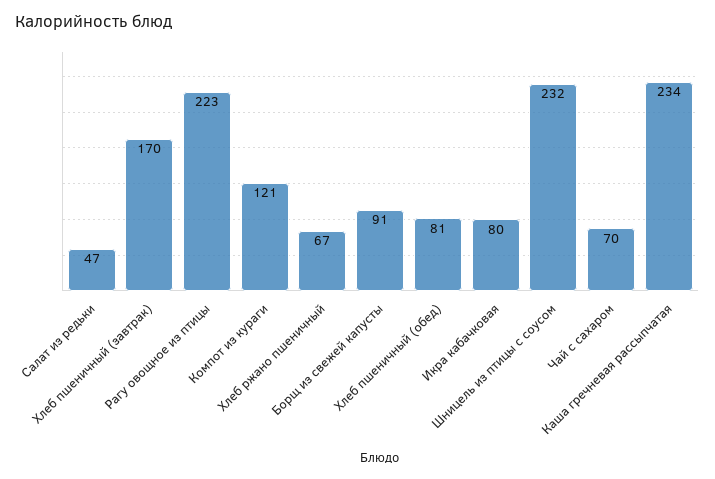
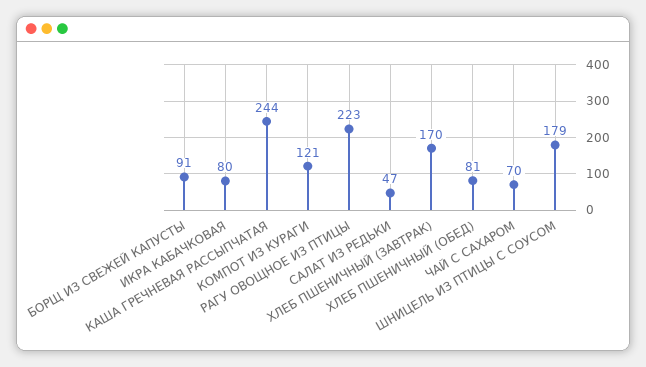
  {
    "Салат из редьки": 47,
    "Хлеб пшеничный (завтрак)": 170,
    "Рагу овощное из птицы": 223,
    "Компот из кураги": 121,
-   "Хлеб ржано пшеничный": 67,
    "Борщ из свежей капусты": 91,
    "Хлеб пшеничный (обед)": 81,
    "Икра кабачковая": 80,
-   "Шницель из птицы с соусом": 232,
+   "Шницель из птицы с соусом": 179,
    "Чай с сахаром": 70,
-   "Каша гречневая рассыпчатая": 234
+   "Каша гречневая рассыпчатая": 244
  }

